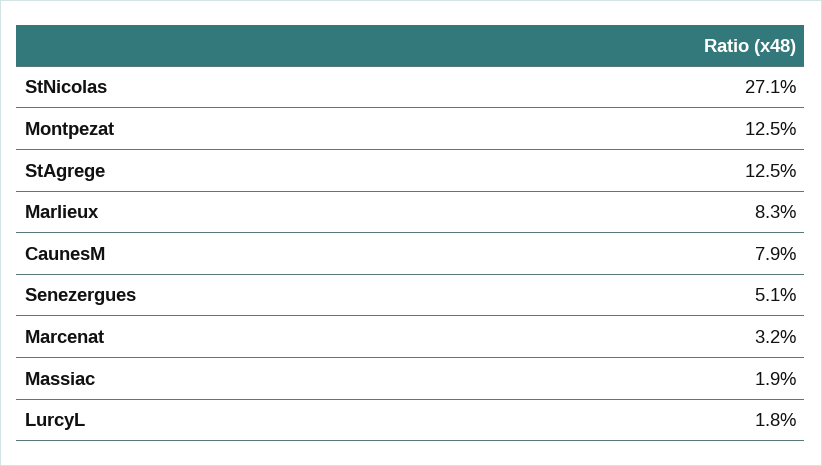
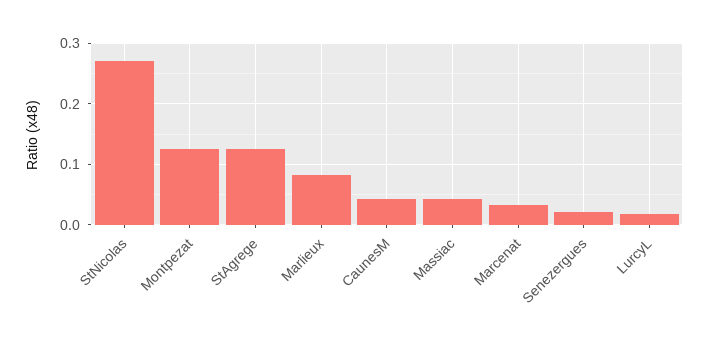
  {
    "StNicolas": 0.271,
    "Montpezat": 0.125,
    "StAgrege": 0.125,
    "Marlieux": 0.083,
-   "CaunesM": 0.079,
+   "CaunesM": 0.04,
-   "Senezergues": 0.051,
+   "Senezergues": 0.02,
    "Marcenat": 0.032,
-   "Massiac": 0.019,
+   "Massiac": 0.04,
    "LurcyL": 0.018
  }

